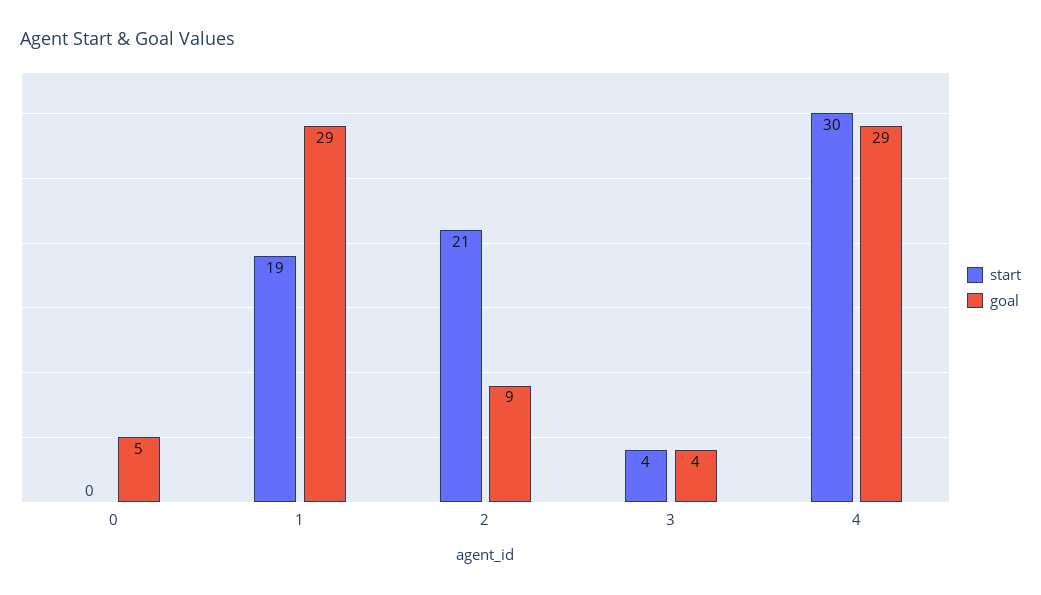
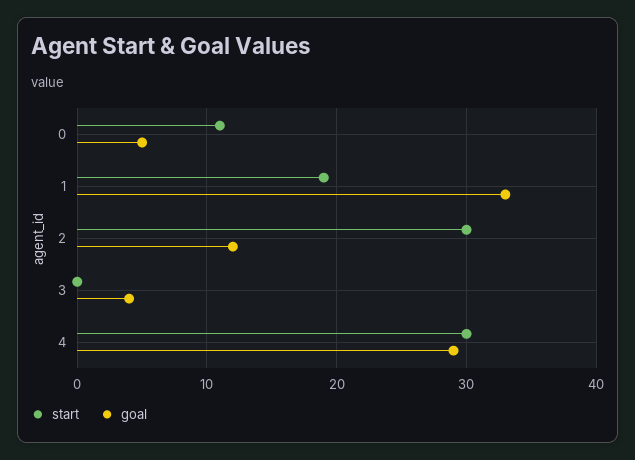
  {
    "start": {
-     "0": 0,
+     "0": 11,
      "1": 19,
-     "2": 21,
+     "2": 30,
-     "3": 4,
+     "3": 0,
      "4": 30
    },
    "goal": {
      "0": 5,
-     "1": 29,
+     "1": 33,
-     "2": 9,
+     "2": 12,
      "3": 4,
      "4": 29
    }
  }

